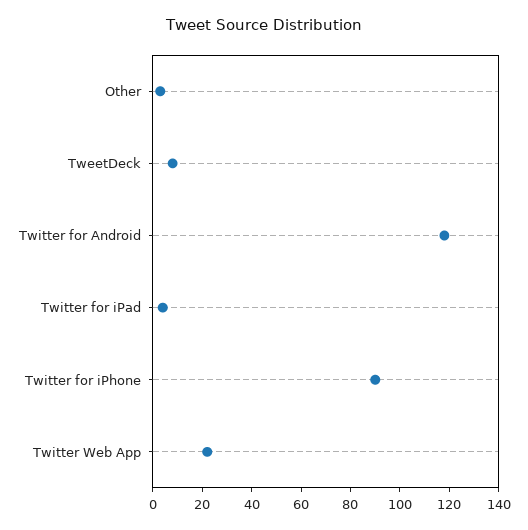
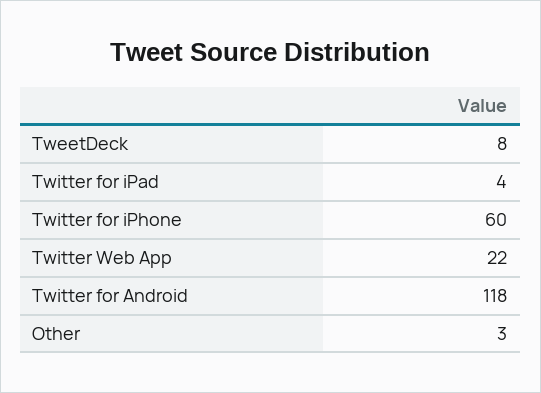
  {
    "Other": 3,
    "TweetDeck": 8,
    "Twitter for Android": 118,
    "Twitter for iPad": 4,
-   "Twitter for iPhone": 90,
+   "Twitter for iPhone": 60,
    "Twitter Web App": 22
  }

